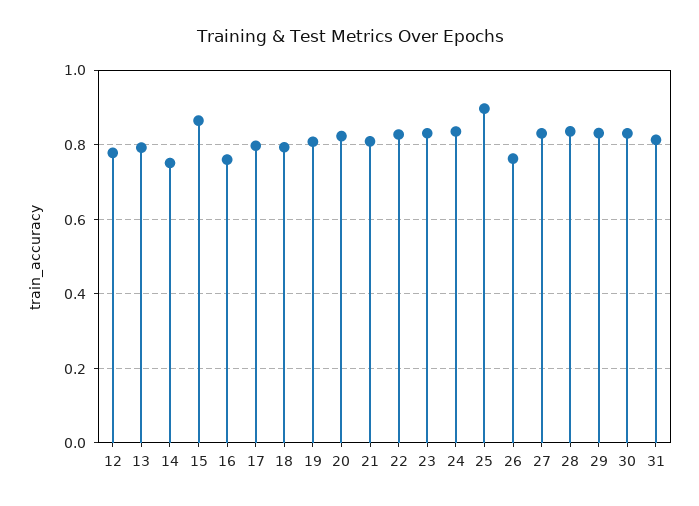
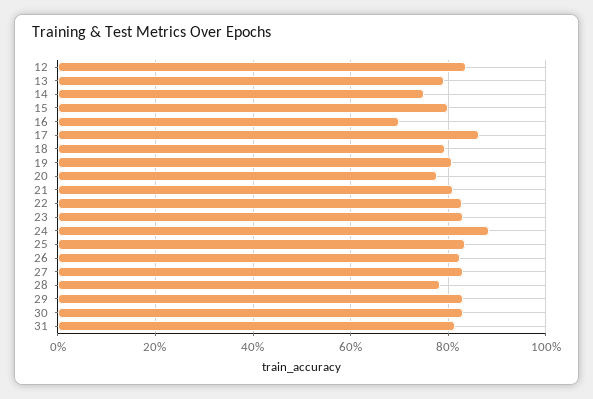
  {
-   "12": 0.78,
+   "12": 0.84,
    "13": 0.8,
    "14": 0.76,
-   "15": 0.86,
+   "15": 0.8,
-   "16": 0.76,
+   "16": 0.7,
-   "17": 0.8,
+   "17": 0.86,
    "18": 0.8,
    "19": 0.8,
-   "20": 0.82,
+   "20": 0.78,
    "21": 0.8,
    "22": 0.82,
    "23": 0.84,
-   "24": 0.84,
+   "24": 0.88,
-   "25": 0.9,
+   "25": 0.84,
-   "26": 0.76,
+   "26": 0.82,
    "27": 0.84,
-   "28": 0.84,
+   "28": 0.78,
    "29": 0.84,
    "30": 0.84,
    "31": 0.82
  }

